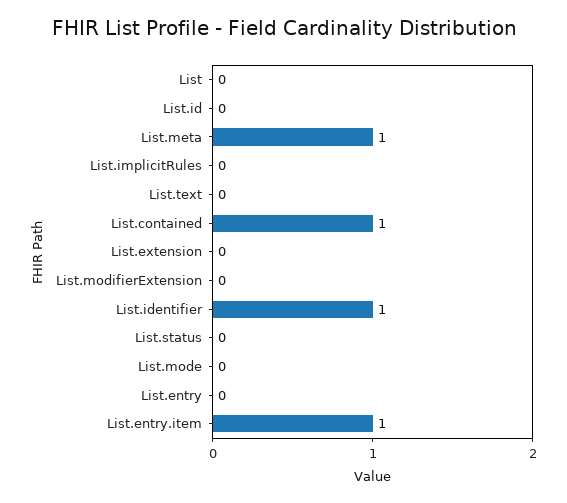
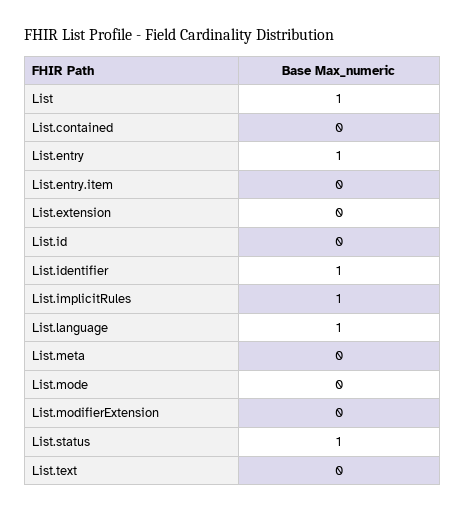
  {
-   "List": 0,
+   "List": 1,
    "List.id": 0,
-   "List.meta": 1,
+   "List.meta": 0,
-   "List.implicitRules": 0,
+   "List.implicitRules": 1,
    "List.text": 0,
-   "List.contained": 1,
+   "List.contained": 0,
    "List.extension": 0,
    "List.modifierExtension": 0,
    "List.identifier": 1,
-   "List.status": 0,
+   "List.status": 1,
    "List.mode": 0,
-   "List.entry": 0,
+   "List.entry": 1,
-   "List.entry.item": 1
+   "List.entry.item": 0,
+   "List.language": 1
  }

